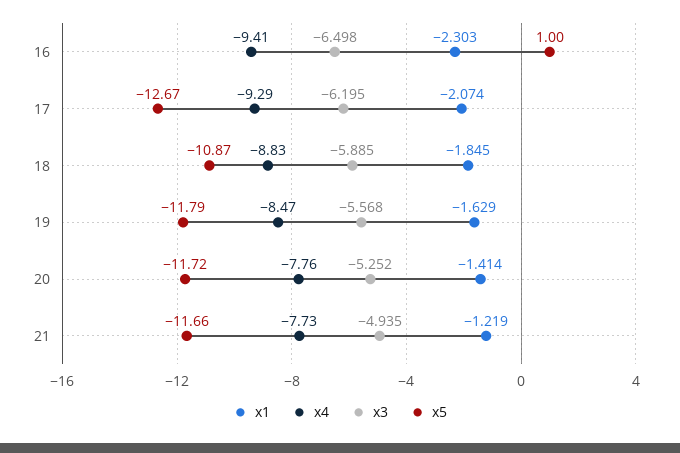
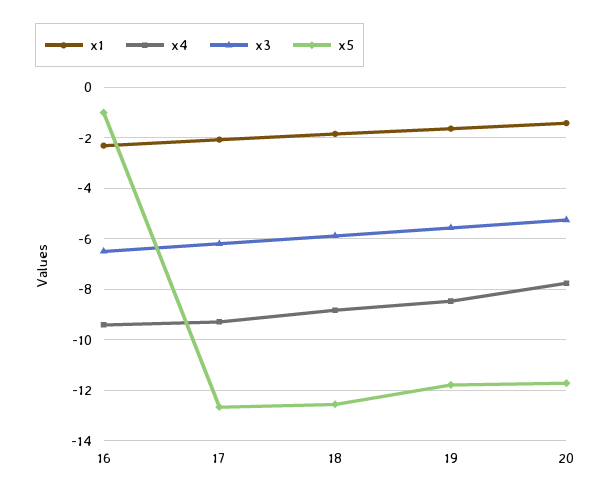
  {
    "x1": {
      "16": -2.303,
      "17": -2.074,
      "18": -1.845,
      "19": -1.629,
-     "20": -1.414,
+     "20": -1.414
-     "21": -1.219
    },
    "x4": {
      "16": -9.41,
      "17": -9.29,
      "18": -8.83,
      "19": -8.47,
-     "20": -7.76,
+     "20": -7.76
-     "21": -7.73
    },
    "x3": {
      "16": -6.498,
      "17": -6.195,
      "18": -5.885,
      "19": -5.568,
-     "20": -5.252,
+     "20": -5.252
-     "21": -4.935
    },
    "x5": {
-     "16": 1,
+     "16": -1,
      "17": -12.67,
-     "18": -10.87,
+     "18": -12.5,
      "19": -11.79,
-     "20": -11.72,
+     "20": -11.72
-     "21": -11.66
    }
  }

